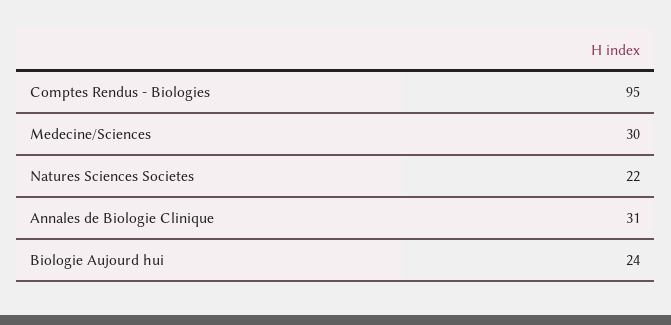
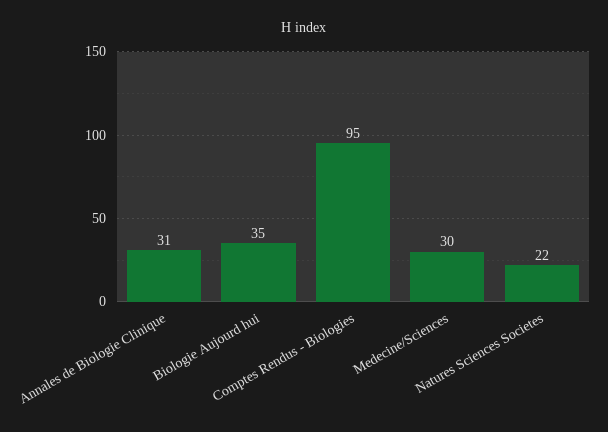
  {
    "Comptes Rendus - Biologies": 95,
    "Medecine/Sciences": 30,
    "Natures Sciences Societes": 22,
    "Annales de Biologie Clinique": 31,
-   "Biologie Aujourd hui": 24
+   "Biologie Aujourd hui": 35
  }

